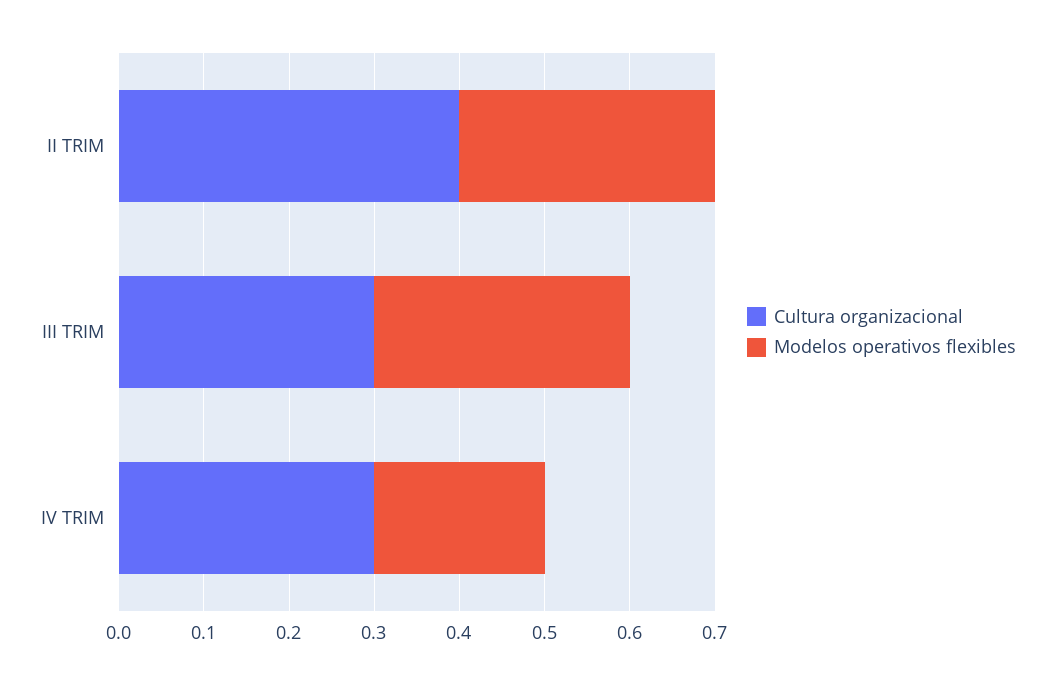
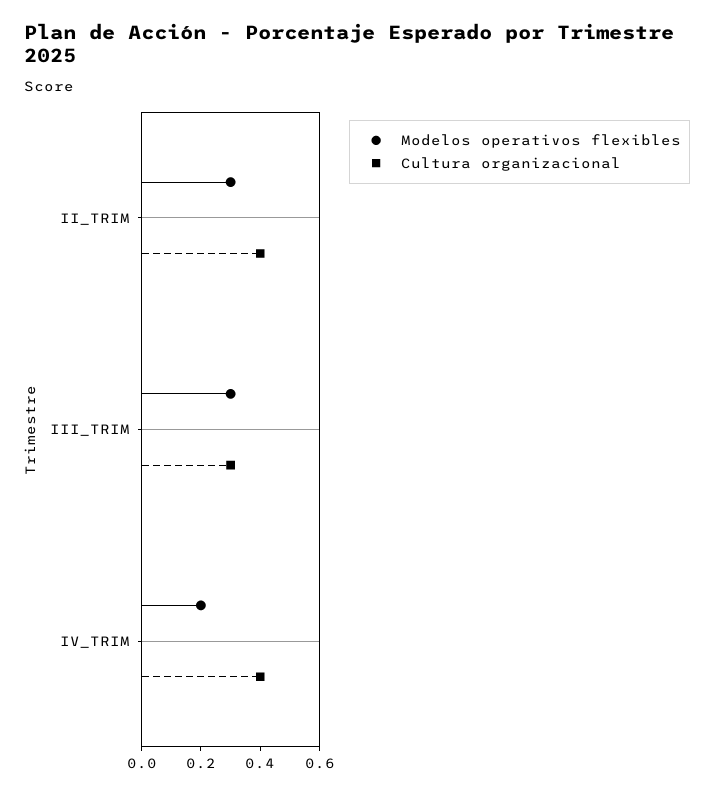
  {
    "Cultura organizacional": {
      "II TRIM": 0.4,
      "III TRIM": 0.3,
-     "IV TRIM": 0.3
+     "IV TRIM": 0.4
    },
    "Modelos operativos flexibles": {
      "II TRIM": 0.3,
      "III TRIM": 0.3,
      "IV TRIM": 0.2
    }
  }

